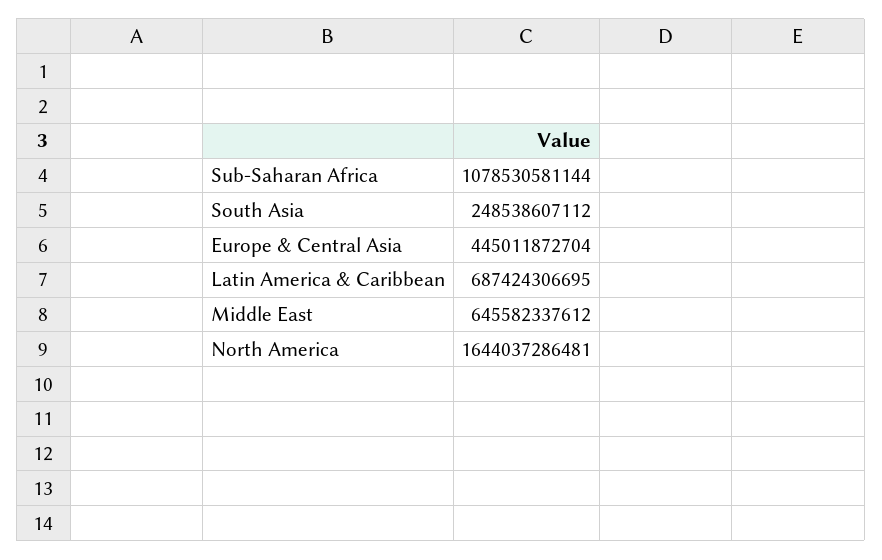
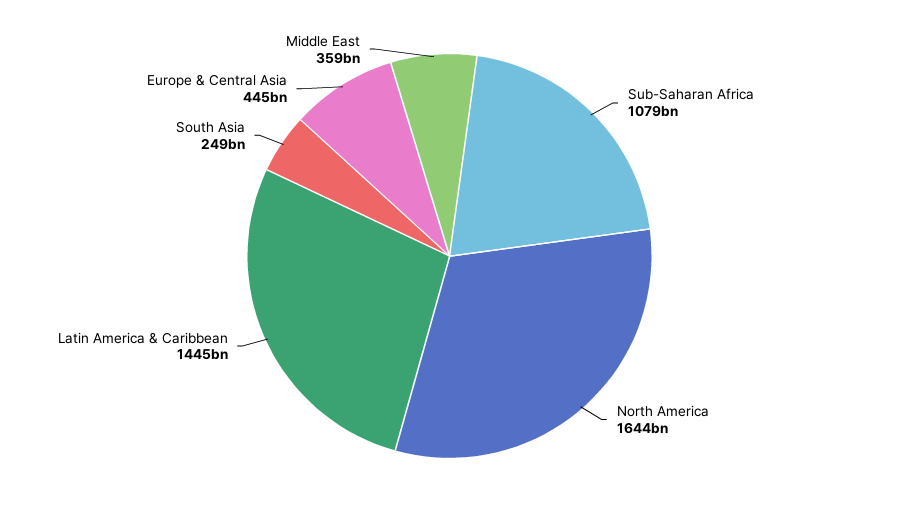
  {
    "Sub-Saharan Africa": 1078530581144,
    "South Asia": 248538607112,
    "Europe & Central Asia": 445011872704,
-   "Latin America & Caribbean": 687424306695,
+   "Latin America & Caribbean": 1445000000000,
-   "Middle East": 645582337612,
+   "Middle East": 359000000000,
    "North America": 1644037286481
  }

